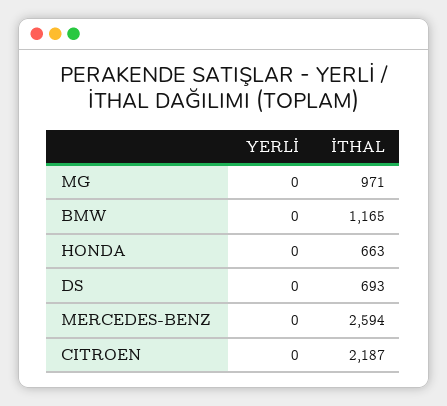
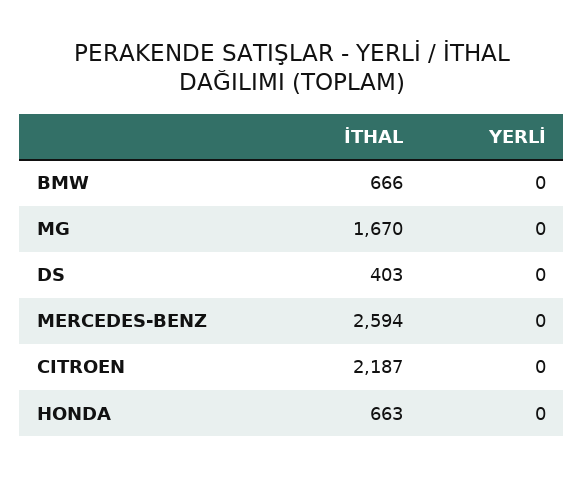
  {
    "YERLİ": {
      "MG": 0,
      "BMW": 0,
      "HONDA": 0,
      "DS": 0,
      "MERCEDES-BENZ": 0,
      "CITROEN": 0
    },
    "İTHAL": {
-     "MG": 971,
+     "MG": 1670,
-     "BMW": 1165,
+     "BMW": 666,
      "HONDA": 663,
-     "DS": 693,
+     "DS": 403,
      "MERCEDES-BENZ": 2594,
      "CITROEN": 2187
    }
  }

